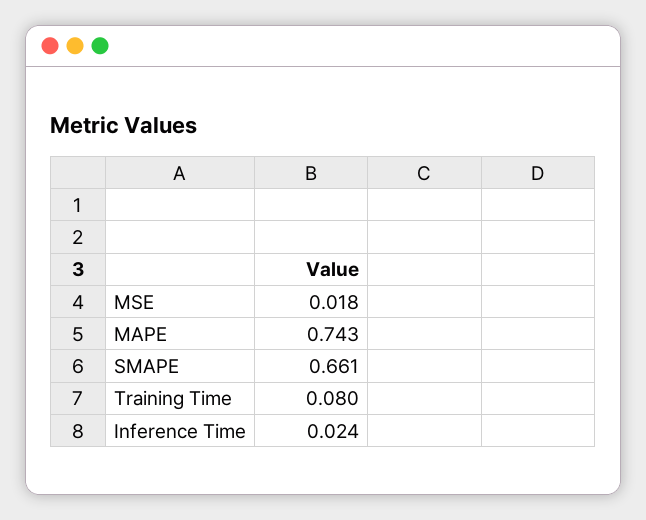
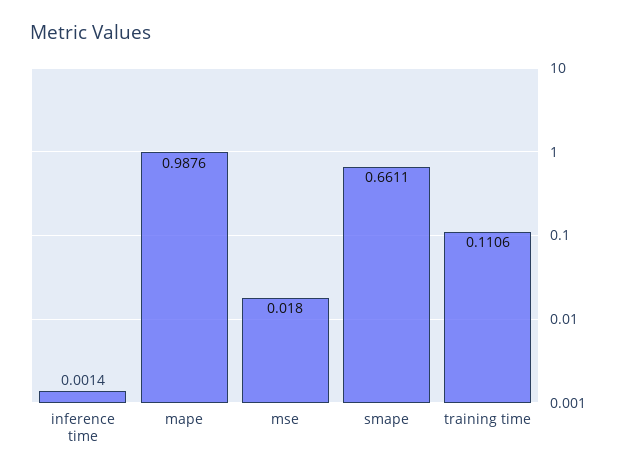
  {
    "MSE": 0.018,
-   "MAPE": 0.743,
+   "MAPE": 0.9876,
    "SMAPE": 0.6611,
-   "Training Time": 0.08,
+   "Training Time": 0.1106,
-   "Inference Time": 0.024
+   "Inference Time": 0.0014
  }

